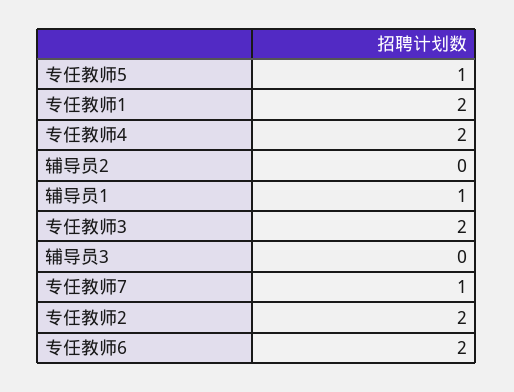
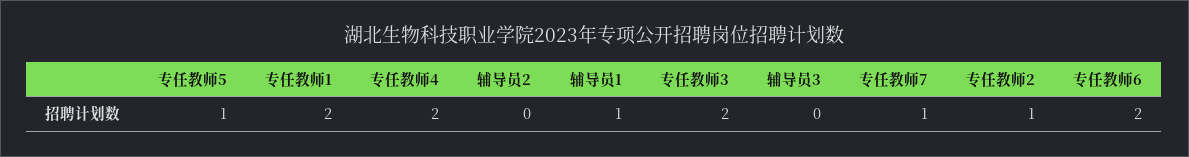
  {
    "专任教师5": 1,
    "专任教师1": 2,
    "专任教师4": 2,
    "辅导员2": 0,
    "辅导员1": 1,
    "专任教师3": 2,
    "辅导员3": 0,
    "专任教师7": 1,
-   "专任教师2": 2,
+   "专任教师2": 1,
    "专任教师6": 2
  }

